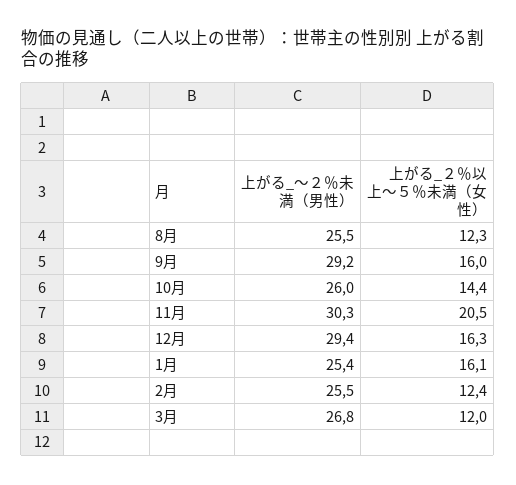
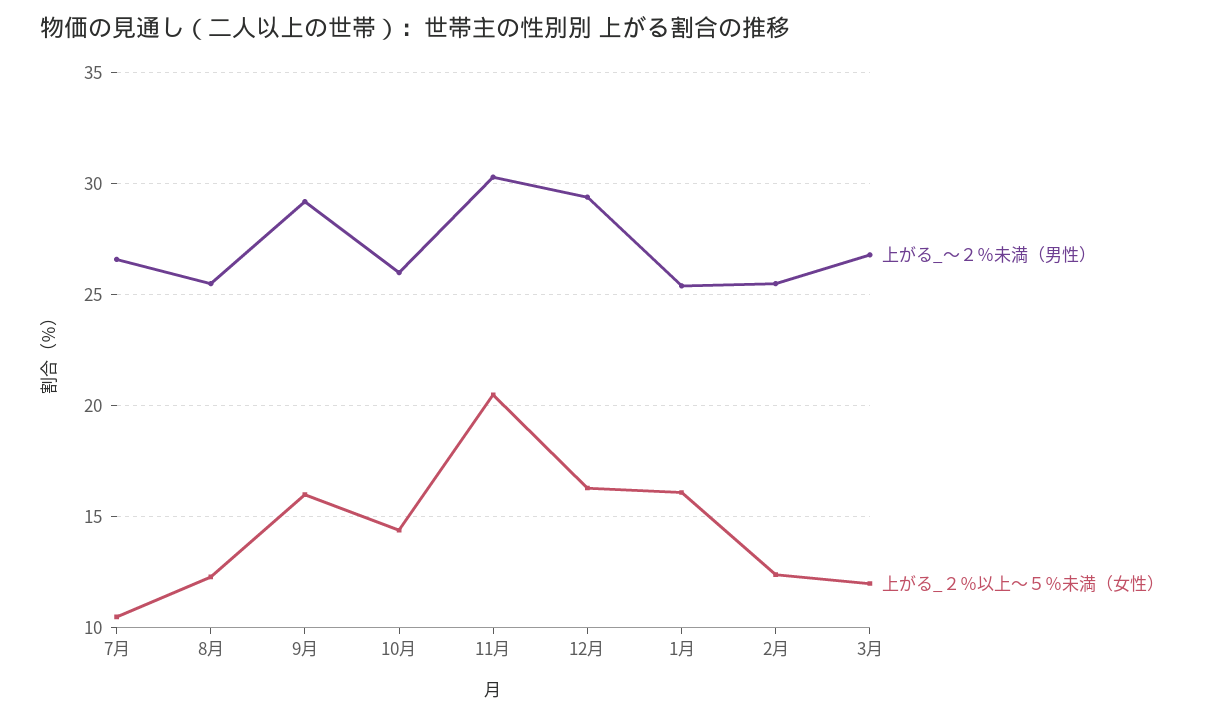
  {
    "上がる_～２％未満（男性）": {
      "8月": 25.5,
      "9月": 29.2,
      "10月": 26,
      "11月": 30.3,
      "12月": 29.4,
      "1月": 25.4,
      "2月": 25.5,
-     "3月": 26.8
+     "3月": 26.8,
+     "7月": 26.5
    },
    "上がる_２％以上～５％未満（女性）": {
      "8月": 12.3,
      "9月": 16,
      "10月": 14.4,
      "11月": 20.5,
      "12月": 16.3,
      "1月": 16.1,
      "2月": 12.4,
-     "3月": 12
+     "3月": 12,
+     "7月": 10.5
    }
  }

